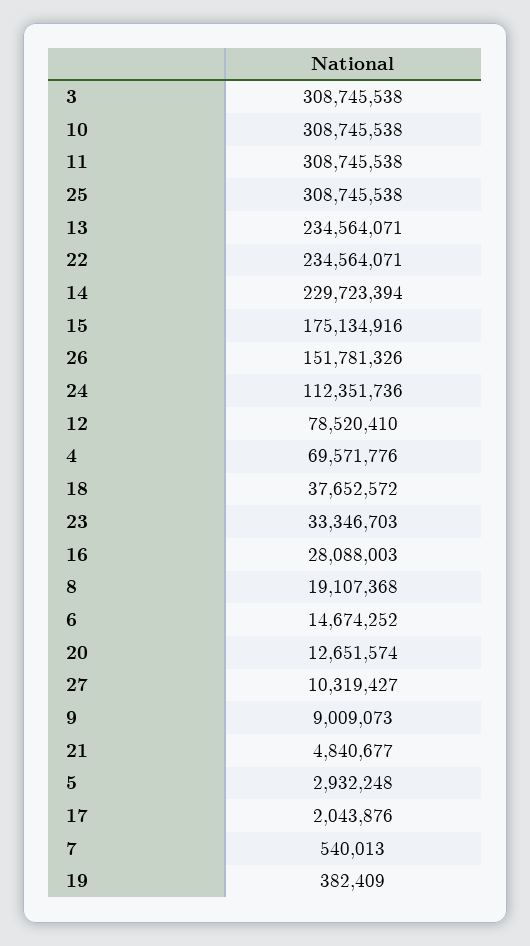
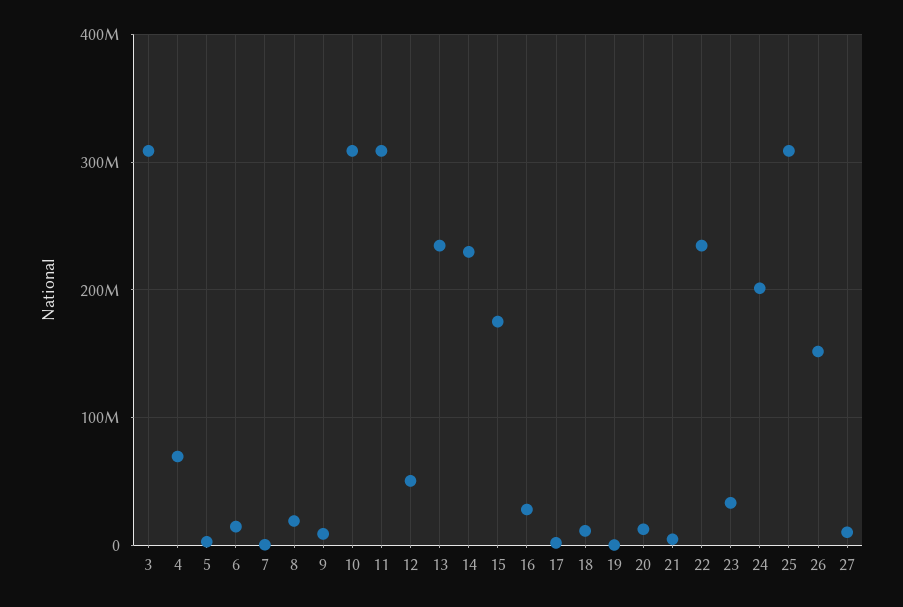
  {
    "3": 308745538,
    "10": 308745538,
    "11": 308745538,
    "25": 308745538,
    "13": 234564071,
    "22": 234564071,
    "14": 229723394,
    "15": 175134916,
    "26": 151781326,
-   "24": 112351736,
+   "24": 200000000,
-   "12": 78520410,
+   "12": 50000000,
    "4": 69571776,
-   "18": 37652572,
+   "18": 10000000,
    "23": 33346703,
    "16": 28088003,
    "8": 19107368,
    "6": 14674252,
    "20": 12651574,
    "27": 10319427,
    "9": 9009073,
    "21": 4840677,
    "5": 2932248,
    "17": 2043876,
    "7": 540013,
    "19": 382409
  }

